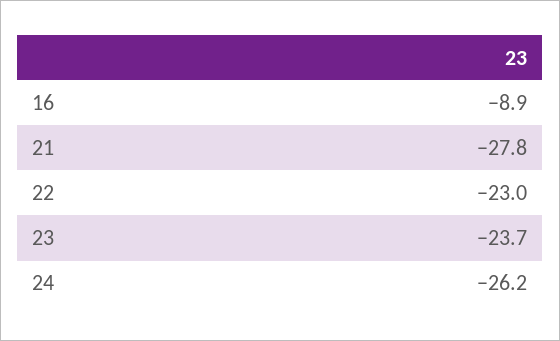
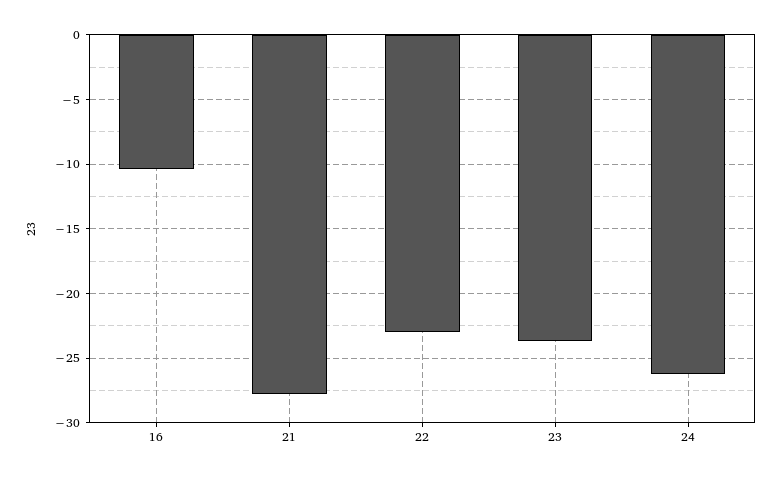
  {
-   "16": -8.9,
+   "16": -10.5,
    "21": -27.8,
    "22": -23,
    "23": -23.7,
    "24": -26.2
  }

